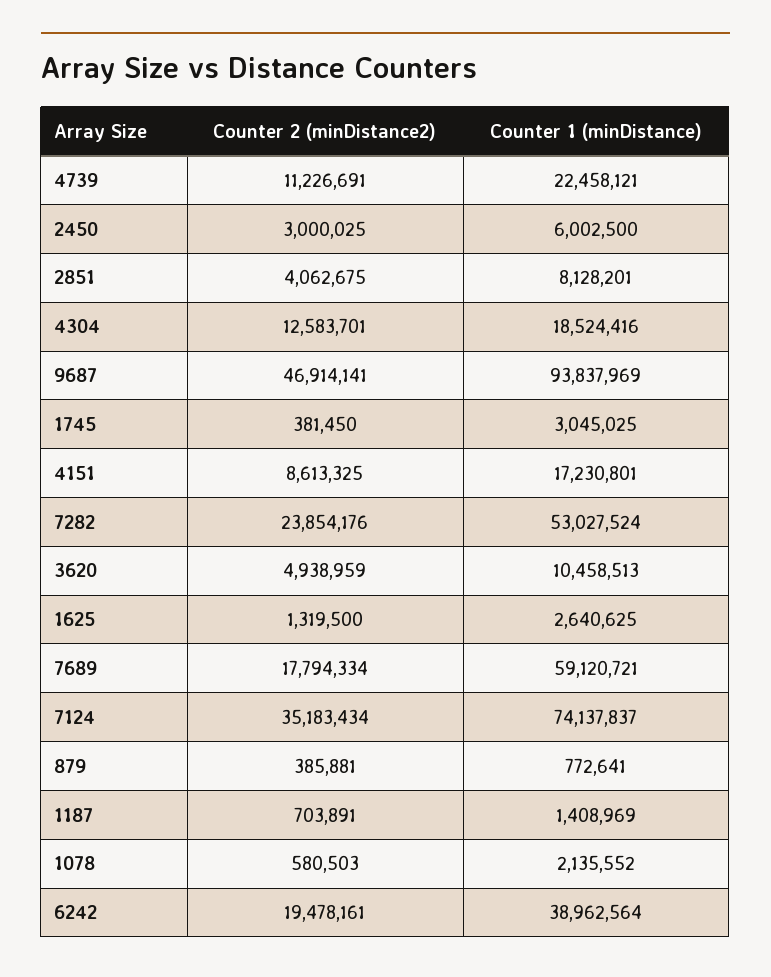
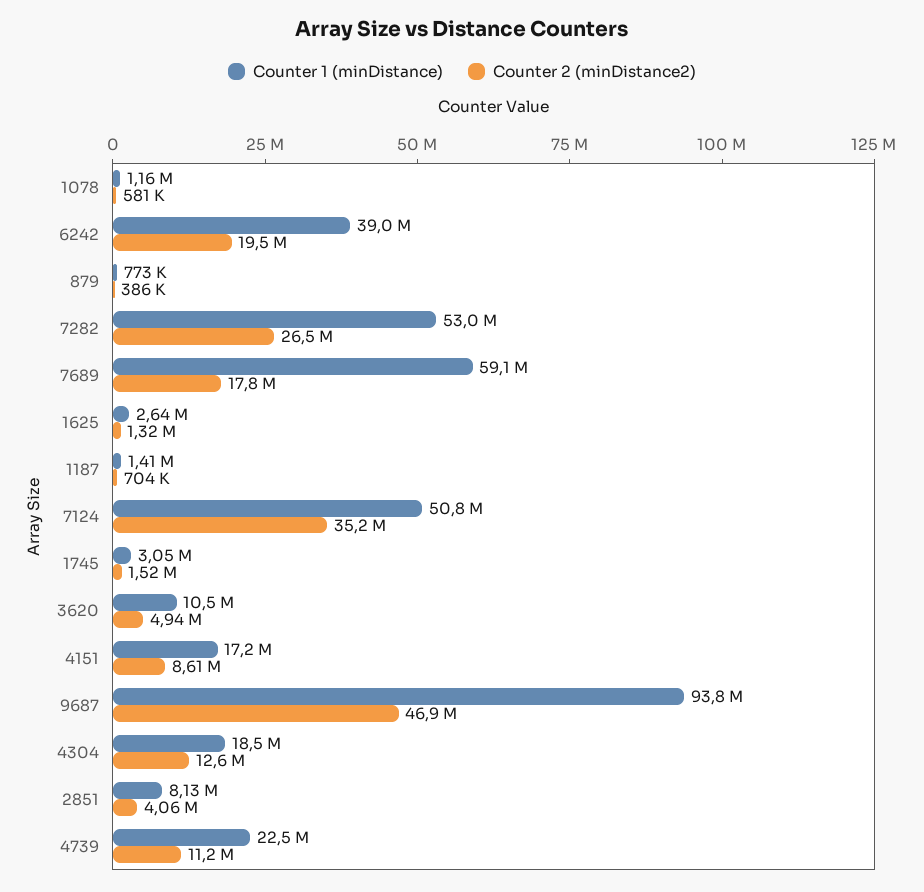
  {
    "Counter 2 (minDistance2)": {
      "4739": 11226691,
-     "2450": 3000025,
      "2851": 4062675,
      "4304": 12583701,
      "9687": 46914141,
-     "1745": 381450,
+     "1745": 1520000,
      "4151": 8613325,
-     "7282": 23854176,
+     "7282": 26500000,
      "3620": 4938959,
      "1625": 1319500,
      "7689": 17794334,
      "7124": 35183434,
      "879": 385881,
      "1187": 703891,
      "1078": 580503,
      "6242": 19478161
    },
    "Counter 1 (minDistance)": {
      "4739": 22458121,
-     "2450": 6002500,
      "2851": 8128201,
      "4304": 18524416,
      "9687": 93837969,
      "1745": 3045025,
      "4151": 17230801,
      "7282": 53027524,
      "3620": 10458513,
      "1625": 2640625,
      "7689": 59120721,
-     "7124": 74137837,
+     "7124": 50800000,
      "879": 772641,
      "1187": 1408969,
-     "1078": 2135552,
+     "1078": 1160000,
      "6242": 38962564
    }
  }

